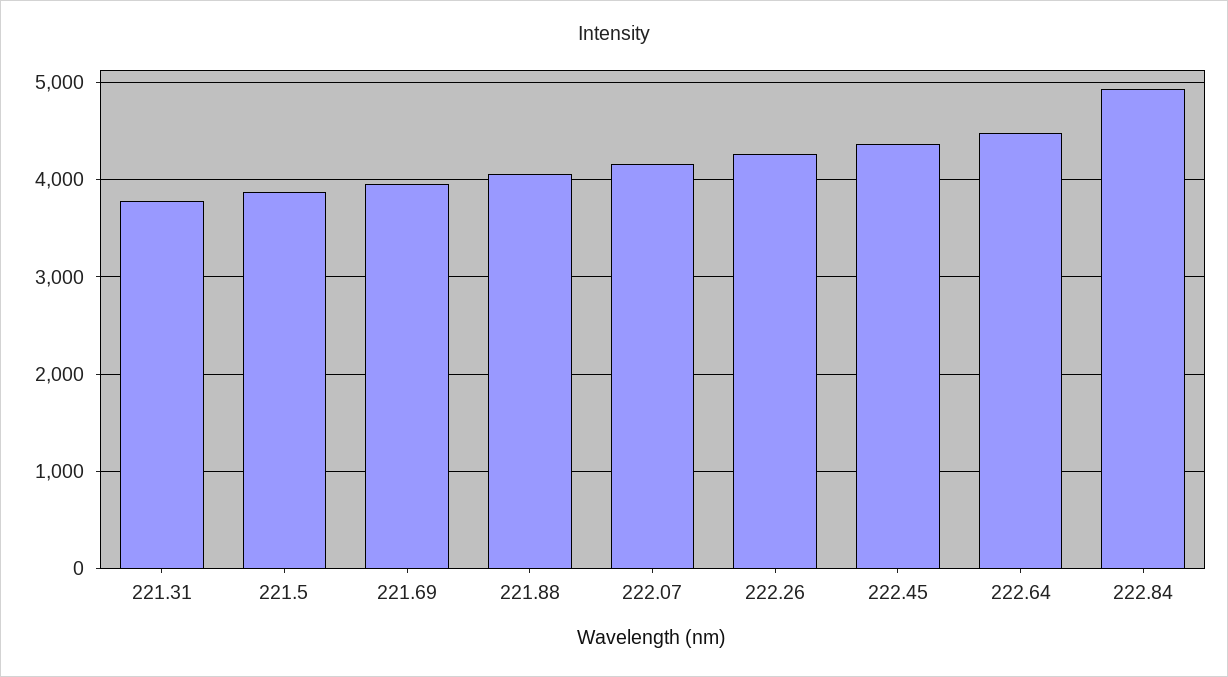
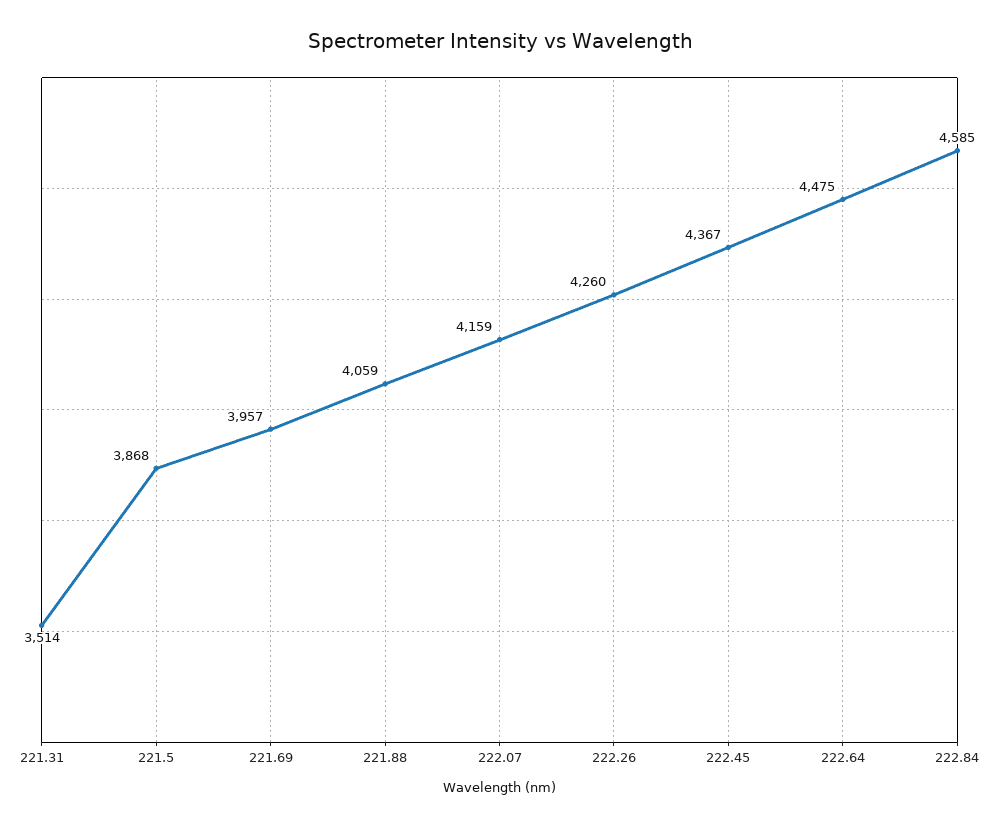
  {
-   "221.31": 3800,
+   "221.31": 3514,
    "221.5": 3868,
    "221.69": 3957,
    "221.88": 4059,
    "222.07": 4159,
    "222.26": 4260,
    "222.45": 4367,
    "222.64": 4475,
-   "222.84": 4900
+   "222.84": 4585
  }

